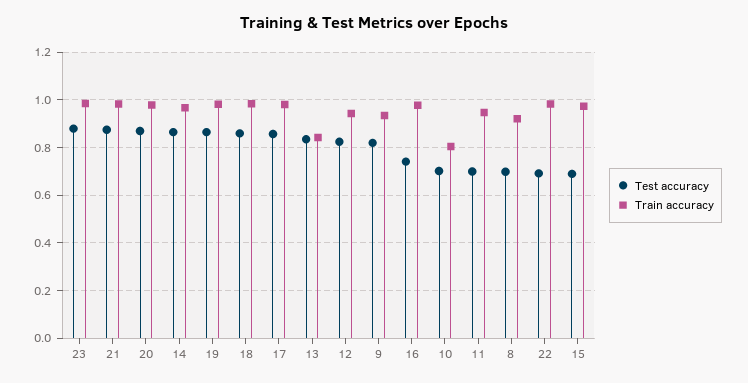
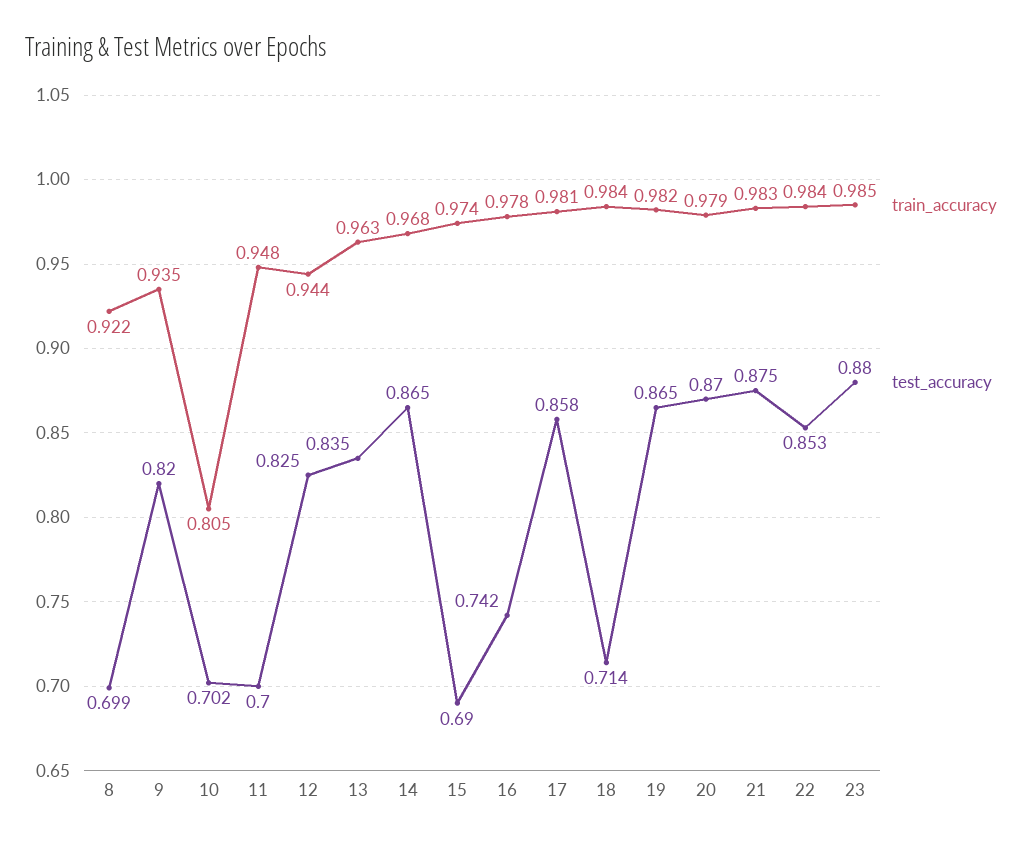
  {
    "Test accuracy": {
      "23": 0.88,
      "21": 0.875,
      "20": 0.87,
      "14": 0.865,
      "19": 0.865,
-     "18": 0.85,
+     "18": 0.714,
      "17": 0.858,
      "13": 0.835,
      "12": 0.825,
      "9": 0.82,
      "16": 0.742,
      "10": 0.702,
      "11": 0.7,
      "8": 0.699,
-     "22": 0.7,
+     "22": 0.853,
      "15": 0.69
    },
    "Train accuracy": {
      "23": 0.985,
      "21": 0.983,
      "20": 0.979,
      "14": 0.968,
      "19": 0.982,
      "18": 0.984,
      "17": 0.981,
-     "13": 0.85,
+     "13": 0.963,
      "12": 0.944,
      "9": 0.935,
      "16": 0.978,
      "10": 0.805,
      "11": 0.948,
      "8": 0.922,
      "22": 0.984,
      "15": 0.974
    }
  }

